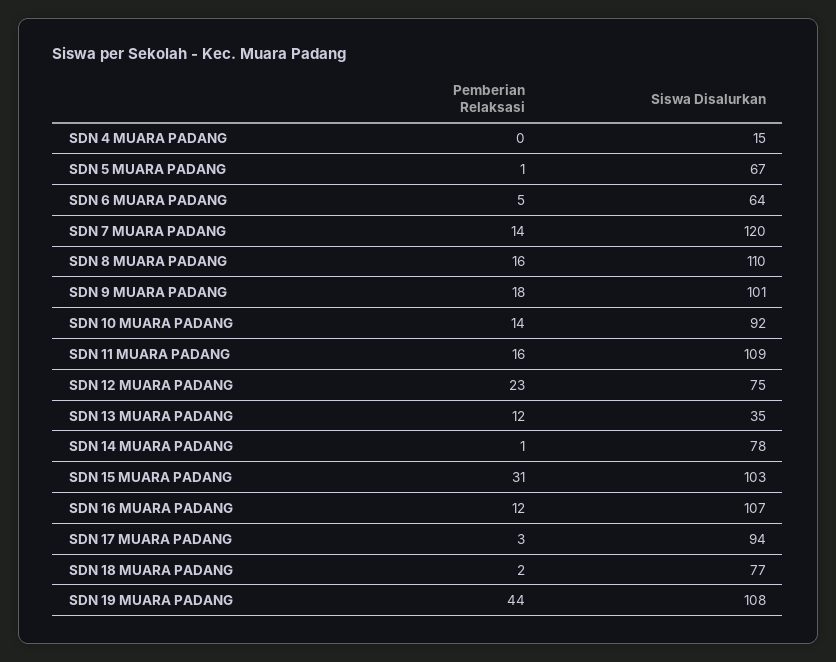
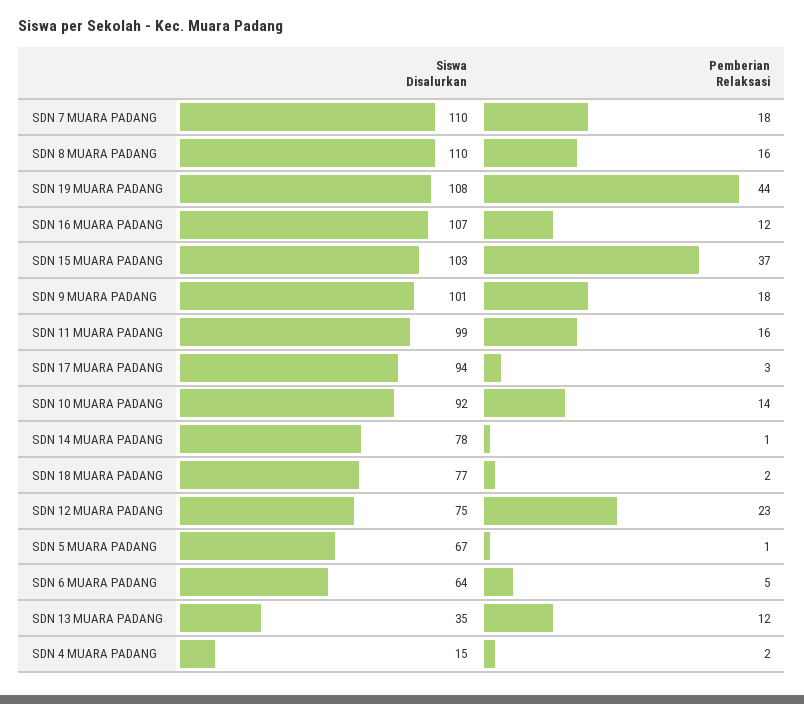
  {
    "Pemberian Relaksasi": {
-     "SDN 4 MUARA PADANG": 0,
+     "SDN 4 MUARA PADANG": 2,
      "SDN 5 MUARA PADANG": 1,
      "SDN 6 MUARA PADANG": 5,
-     "SDN 7 MUARA PADANG": 14,
+     "SDN 7 MUARA PADANG": 18,
      "SDN 8 MUARA PADANG": 16,
      "SDN 9 MUARA PADANG": 18,
      "SDN 10 MUARA PADANG": 14,
      "SDN 11 MUARA PADANG": 16,
      "SDN 12 MUARA PADANG": 23,
      "SDN 13 MUARA PADANG": 12,
      "SDN 14 MUARA PADANG": 1,
-     "SDN 15 MUARA PADANG": 31,
+     "SDN 15 MUARA PADANG": 37,
      "SDN 16 MUARA PADANG": 12,
      "SDN 17 MUARA PADANG": 3,
      "SDN 18 MUARA PADANG": 2,
      "SDN 19 MUARA PADANG": 44
    },
    "Siswa Disalurkan": {
      "SDN 4 MUARA PADANG": 15,
      "SDN 5 MUARA PADANG": 67,
      "SDN 6 MUARA PADANG": 64,
-     "SDN 7 MUARA PADANG": 120,
+     "SDN 7 MUARA PADANG": 110,
      "SDN 8 MUARA PADANG": 110,
      "SDN 9 MUARA PADANG": 101,
      "SDN 10 MUARA PADANG": 92,
-     "SDN 11 MUARA PADANG": 109,
+     "SDN 11 MUARA PADANG": 99,
      "SDN 12 MUARA PADANG": 75,
      "SDN 13 MUARA PADANG": 35,
      "SDN 14 MUARA PADANG": 78,
      "SDN 15 MUARA PADANG": 103,
      "SDN 16 MUARA PADANG": 107,
      "SDN 17 MUARA PADANG": 94,
      "SDN 18 MUARA PADANG": 77,
      "SDN 19 MUARA PADANG": 108
    }
  }

